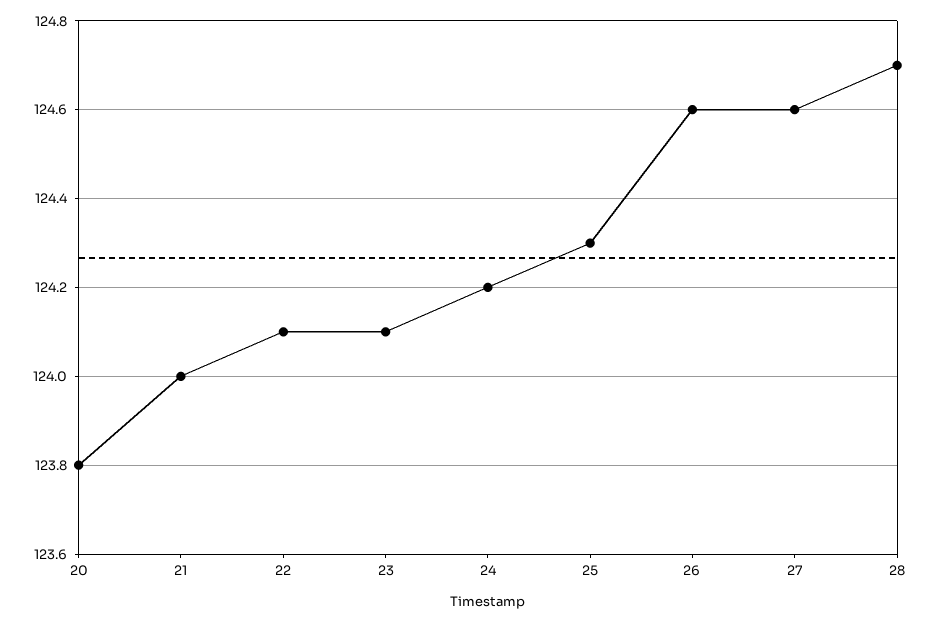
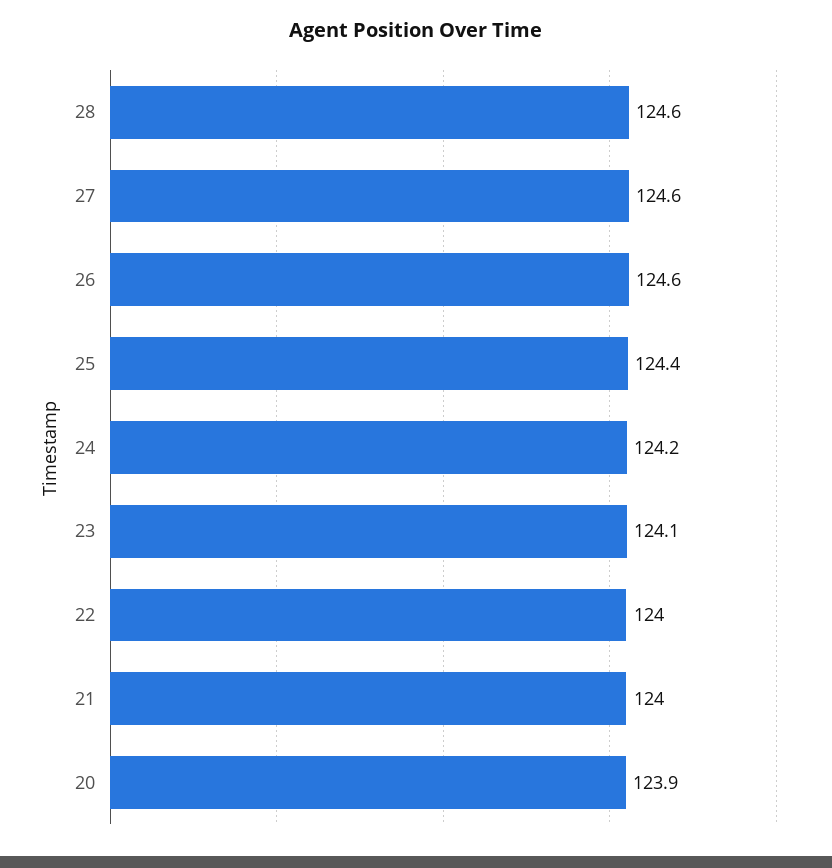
  {
-   "20": 123.8,
+   "20": 123.9,
    "21": 124,
-   "22": 124.1,
+   "22": 124,
    "23": 124.1,
    "24": 124.2,
-   "25": 124.3,
+   "25": 124.4,
    "26": 124.6,
    "27": 124.6,
-   "28": 124.7
+   "28": 124.6
  }

